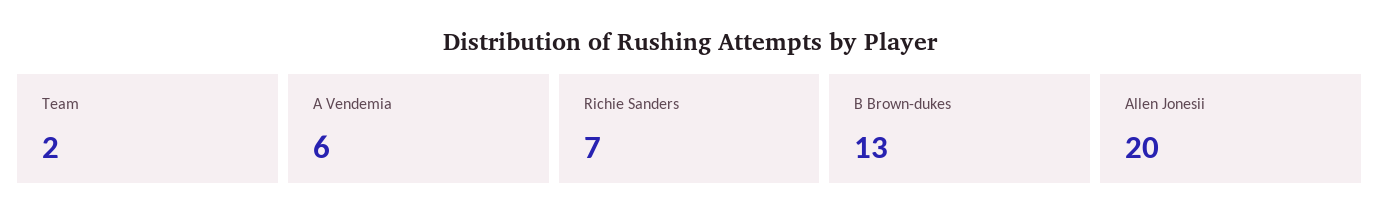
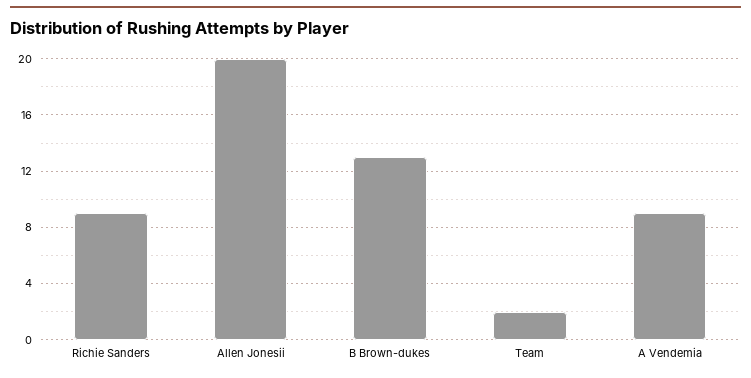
  {
    "Team": 2,
-   "A Vendemia": 6,
+   "A Vendemia": 9,
-   "Richie Sanders": 7,
+   "Richie Sanders": 9,
    "B Brown-dukes": 13,
    "Allen Jonesii": 20
  }

